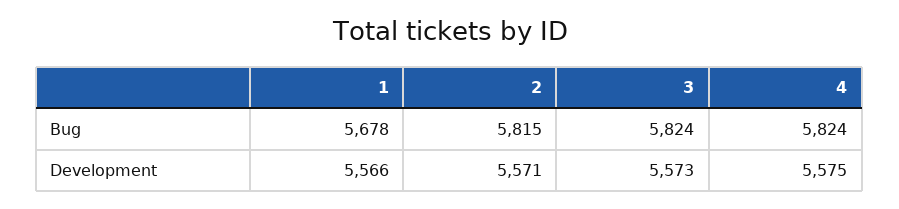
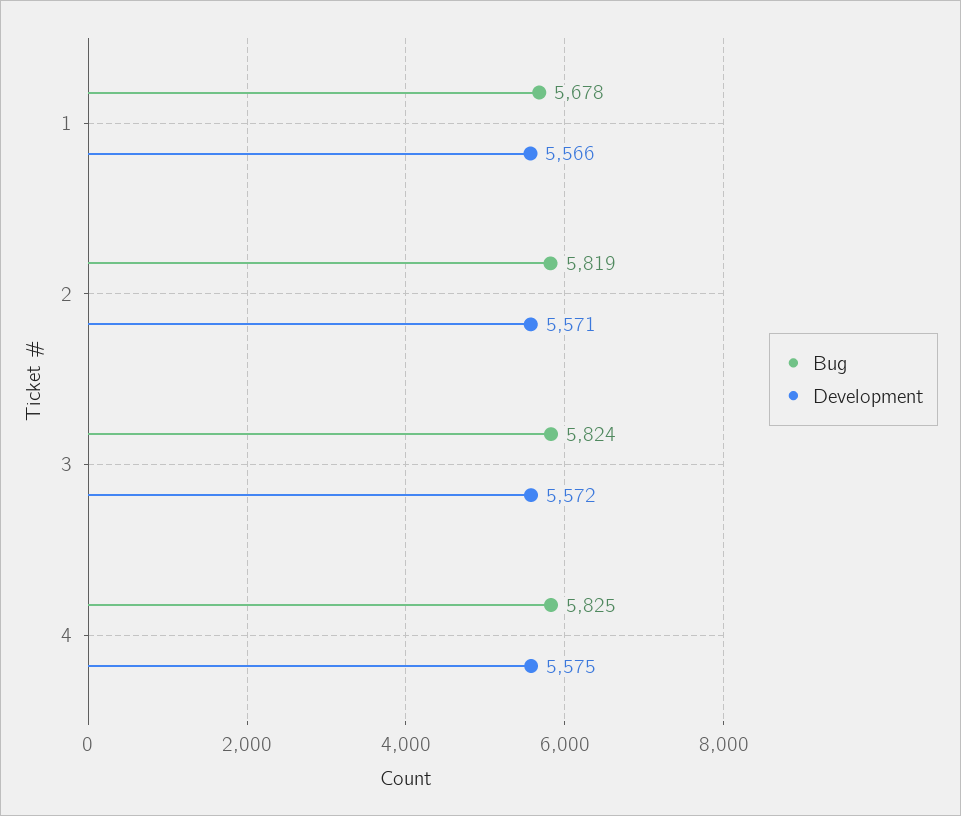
  {
    "Bug": {
      "1": 5678,
-     "2": 5815,
+     "2": 5819,
      "3": 5824,
-     "4": 5824
+     "4": 5825
    },
    "Development": {
      "1": 5566,
      "2": 5571,
-     "3": 5573,
+     "3": 5572,
      "4": 5575
    }
  }

